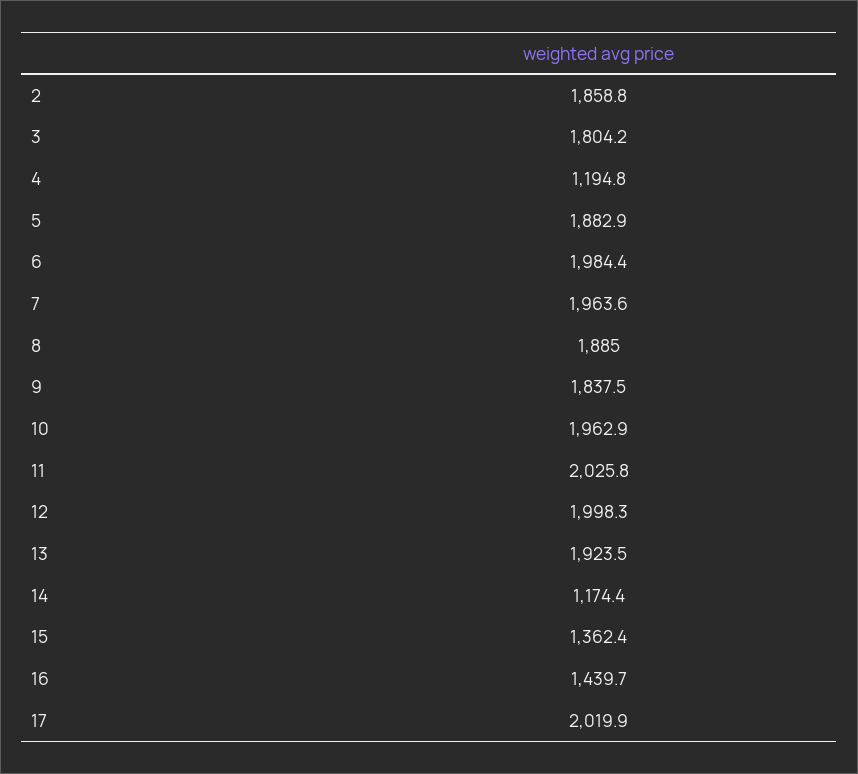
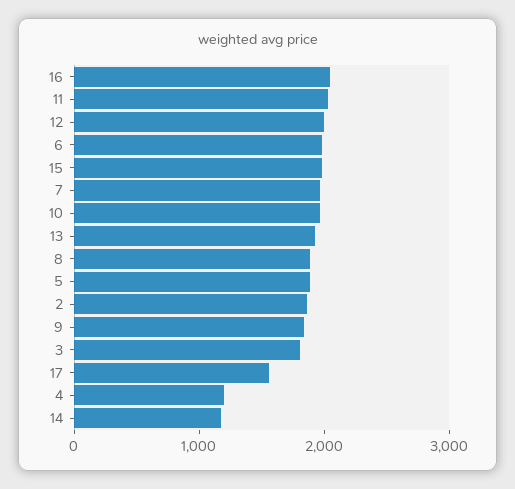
  {
    "2": 1858.8,
    "3": 1804.2,
    "4": 1194.8,
    "5": 1882.9,
    "6": 1984.4,
    "7": 1963.6,
    "8": 1885,
    "9": 1837.5,
    "10": 1962.9,
    "11": 2025.8,
    "12": 1998.3,
    "13": 1923.5,
    "14": 1174.4,
-   "15": 1362.4,
+   "15": 2000,
-   "16": 1439.7,
+   "16": 2000,
-   "17": 2019.9
+   "17": 1600
  }

